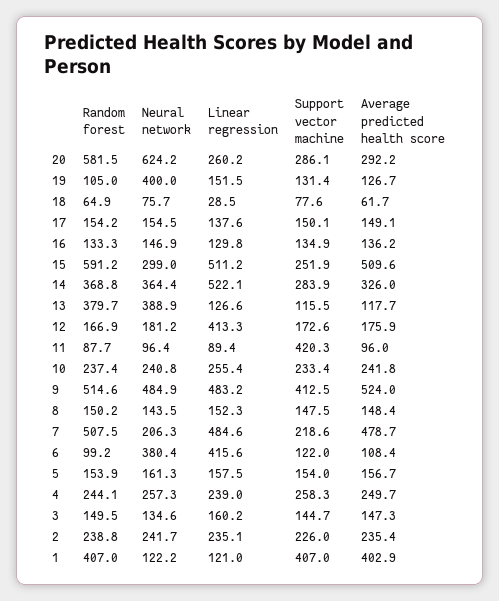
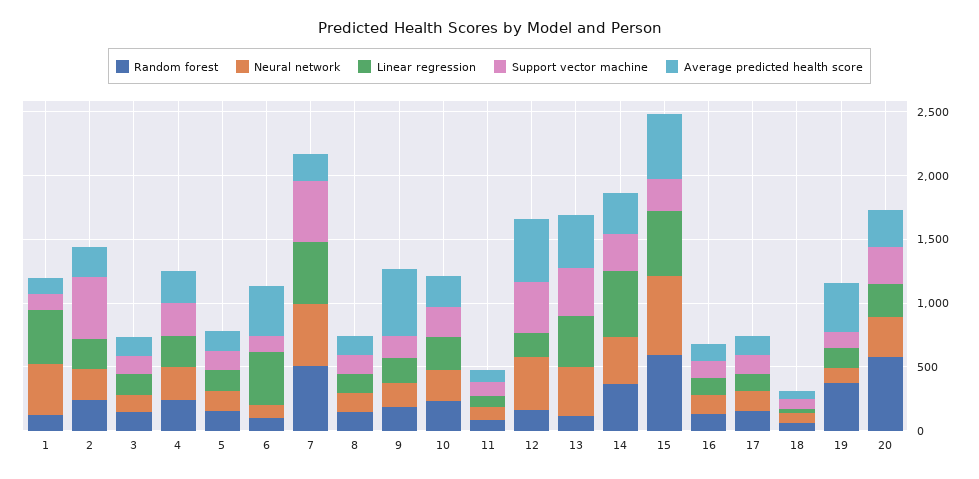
  {
    "Random forest": {
      "20": 581.5,
-     "19": 105,
+     "19": 400,
      "18": 64.9,
      "17": 154.2,
      "16": 133.3,
      "15": 591.2,
      "14": 368.8,
-     "13": 379.7,
+     "13": 100,
      "12": 166.9,
      "11": 87.7,
      "10": 237.4,
-     "9": 514.6,
+     "9": 200,
      "8": 150.2,
      "7": 507.5,
      "6": 99.2,
      "5": 153.9,
      "4": 244.1,
      "3": 149.5,
      "2": 238.8,
-     "1": 407
+     "1": 100
    },
    "Neural network": {
-     "20": 624.2,
+     "20": 300,
-     "19": 400,
+     "19": 100,
      "18": 75.7,
      "17": 154.5,
      "16": 146.9,
-     "15": 299,
+     "15": 600,
      "14": 364.4,
      "13": 388.9,
-     "12": 181.2,
+     "12": 400,
      "11": 96.4,
      "10": 240.8,
-     "9": 484.9,
+     "9": 200,
      "8": 143.5,
-     "7": 206.3,
+     "7": 500,
-     "6": 380.4,
+     "6": 100,
      "5": 161.3,
      "4": 257.3,
      "3": 134.6,
      "2": 241.7,
-     "1": 122.2
+     "1": 400
    },
    "Linear regression": {
      "20": 260.2,
      "19": 151.5,
      "18": 28.5,
      "17": 137.6,
      "16": 129.8,
      "15": 511.2,
      "14": 522.1,
-     "13": 126.6,
+     "13": 400,
-     "12": 413.3,
+     "12": 200,
      "11": 89.4,
      "10": 255.4,
-     "9": 483.2,
+     "9": 200,
      "8": 152.3,
      "7": 484.6,
      "6": 415.6,
      "5": 157.5,
      "4": 239,
      "3": 160.2,
      "2": 235.1,
-     "1": 121
+     "1": 400
    },
    "Support vector machine": {
      "20": 286.1,
      "19": 131.4,
      "18": 77.6,
      "17": 150.1,
      "16": 134.9,
      "15": 251.9,
      "14": 283.9,
-     "13": 115.5,
+     "13": 400,
-     "12": 172.6,
+     "12": 400,
-     "11": 420.3,
+     "11": 100,
      "10": 233.4,
-     "9": 412.5,
+     "9": 200,
      "8": 147.5,
-     "7": 218.6,
+     "7": 500,
      "6": 122,
      "5": 154,
      "4": 258.3,
      "3": 144.7,
-     "2": 226,
+     "2": 500,
-     "1": 407
+     "1": 100
    },
    "Average predicted health score": {
      "20": 292.2,
-     "19": 126.7,
+     "19": 400,
      "18": 61.7,
      "17": 149.1,
      "16": 136.2,
      "15": 509.6,
      "14": 326,
-     "13": 117.7,
+     "13": 400,
-     "12": 175.9,
+     "12": 500,
      "11": 96,
      "10": 241.8,
      "9": 524,
      "8": 148.4,
-     "7": 478.7,
+     "7": 200,
-     "6": 108.4,
+     "6": 400,
      "5": 156.7,
      "4": 249.7,
      "3": 147.3,
      "2": 235.4,
-     "1": 402.9
+     "1": 100
    }
  }

